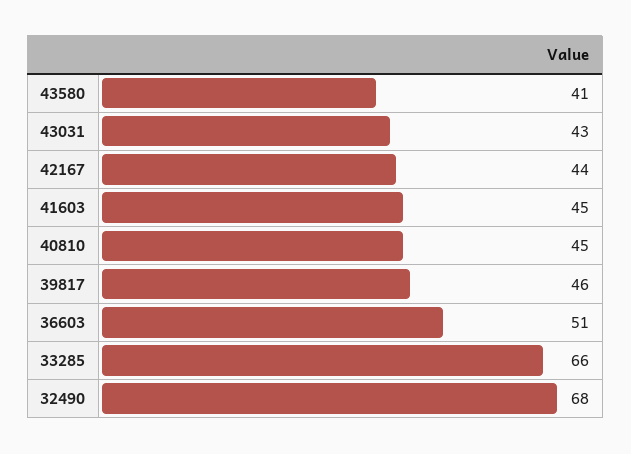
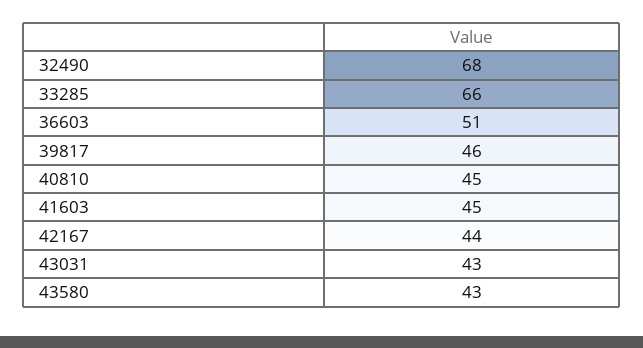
  {
-   "43580": 41,
+   "43580": 43,
    "43031": 43,
    "42167": 44,
    "41603": 45,
    "40810": 45,
    "39817": 46,
    "36603": 51,
    "33285": 66,
    "32490": 68
  }

